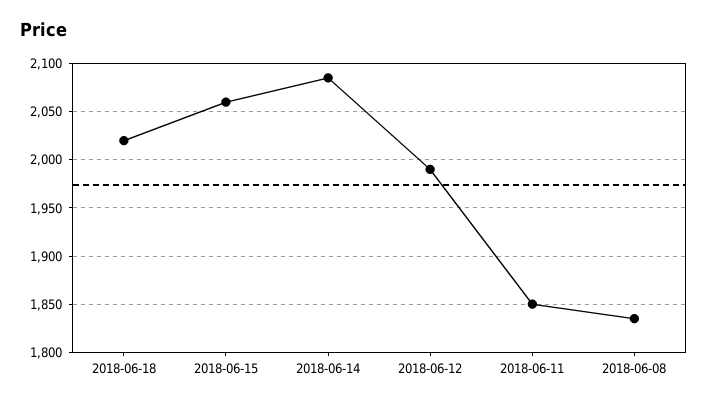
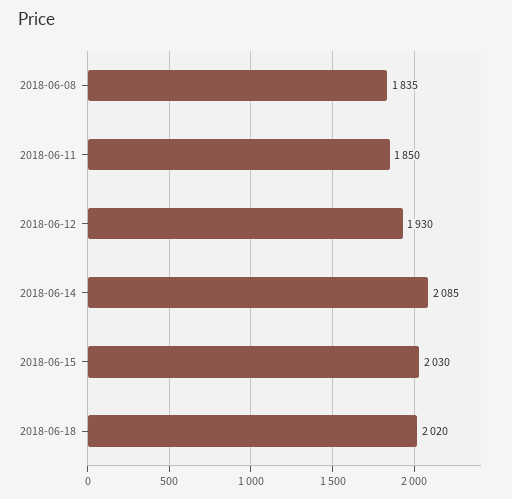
  {
    "2018-06-18": 2020,
-   "2018-06-15": 2060,
+   "2018-06-15": 2030,
    "2018-06-14": 2085,
-   "2018-06-12": 1990,
+   "2018-06-12": 1930,
    "2018-06-11": 1850,
    "2018-06-08": 1835
  }

